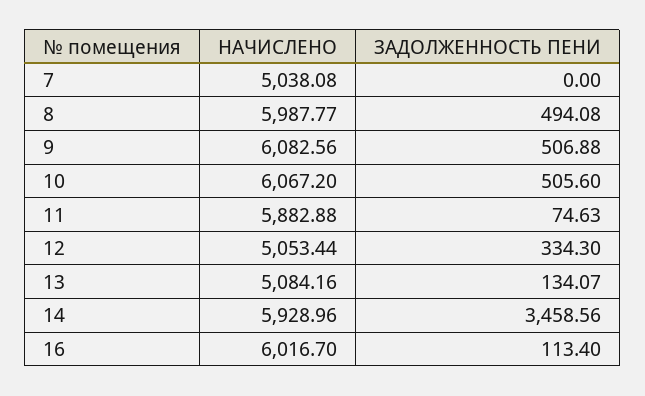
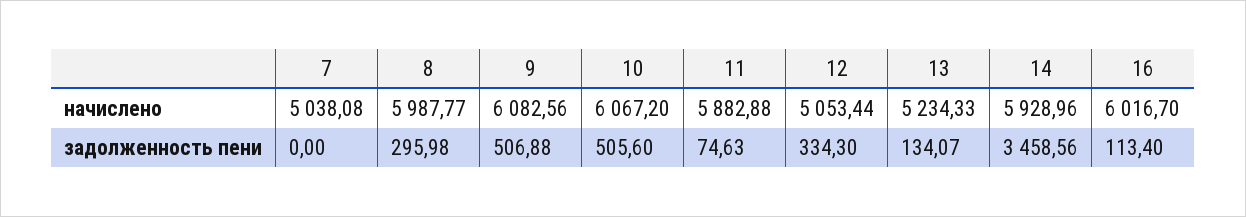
  {
    "НАЧИСЛЕНО": {
      "7": 5038.08,
      "8": 5987.77,
      "9": 6082.56,
      "10": 6067.2,
      "11": 5882.88,
      "12": 5053.44,
-     "13": 5084.16,
+     "13": 5234.33,
      "14": 5928.96,
      "16": 6016.7
    },
    "ЗАДОЛЖЕННОСТЬ ПЕНИ": {
      "7": 0,
-     "8": 494.08,
+     "8": 295.98,
      "9": 506.88,
      "10": 505.6,
      "11": 74.63,
      "12": 334.3,
      "13": 134.07,
      "14": 3458.56,
      "16": 113.4
    }
  }

